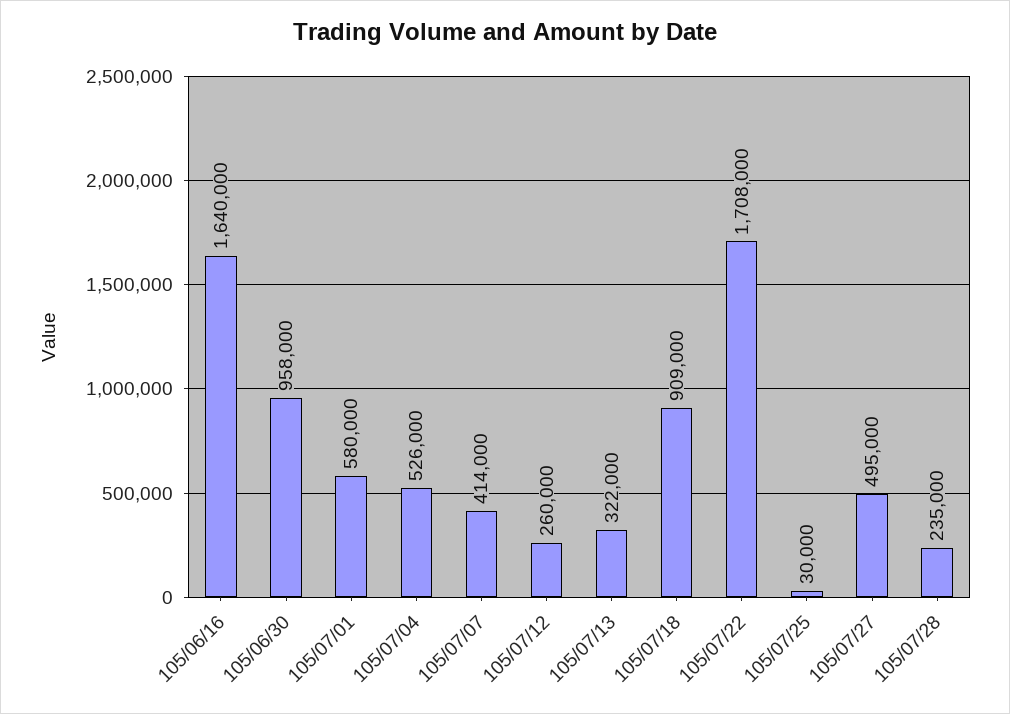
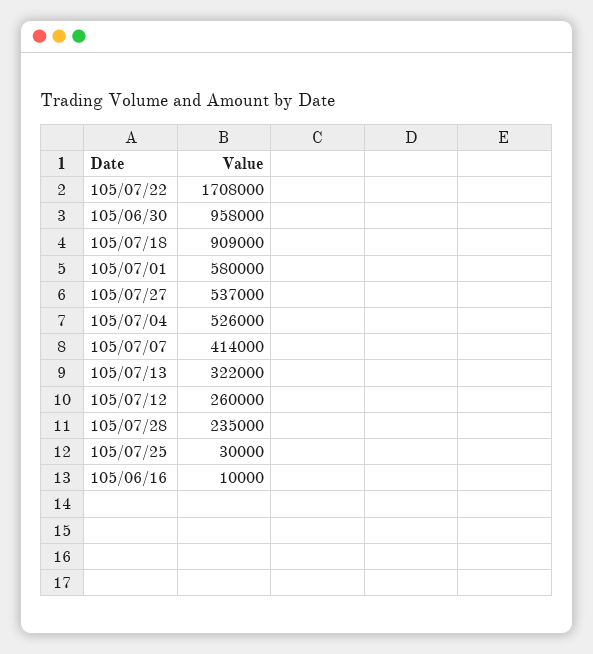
  {
-   "105/06/16": 1640000,
+   "105/06/16": 10000,
    "105/06/30": 958000,
    "105/07/01": 580000,
    "105/07/04": 526000,
    "105/07/07": 414000,
    "105/07/12": 260000,
    "105/07/13": 322000,
    "105/07/18": 909000,
    "105/07/22": 1708000,
    "105/07/25": 30000,
-   "105/07/27": 495000,
+   "105/07/27": 537000,
    "105/07/28": 235000
  }

